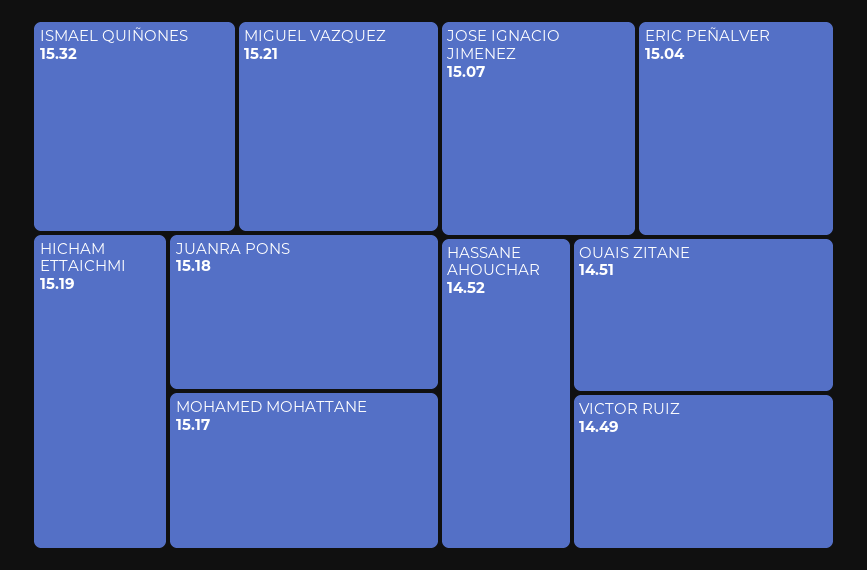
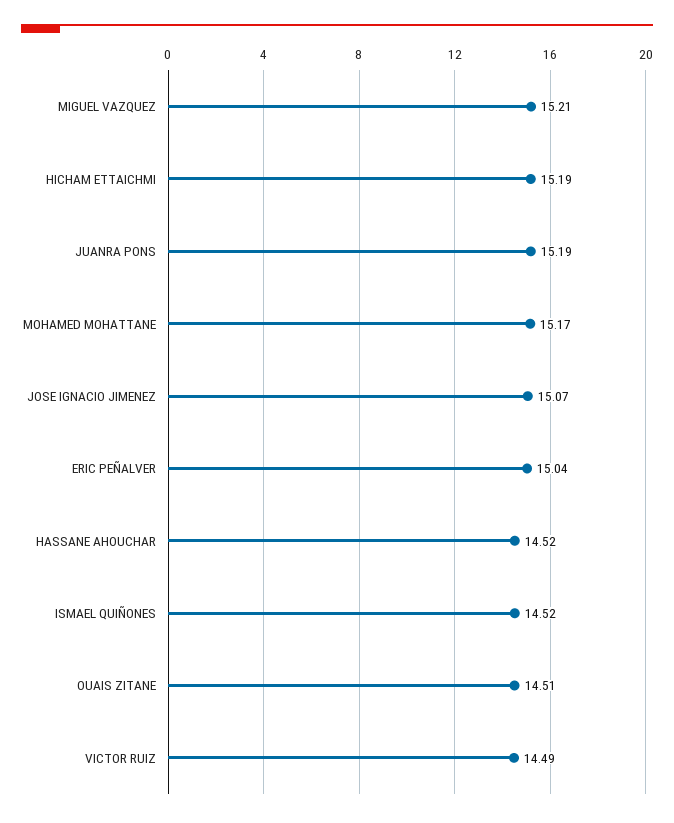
  {
-   "ISMAEL QUIÑONES": 15.32,
+   "ISMAEL QUIÑONES": 14.52,
    "MIGUEL VAZQUEZ": 15.21,
    "HICHAM ETTAICHMI": 15.19,
-   "JUANRA PONS": 15.18,
+   "JUANRA PONS": 15.19,
    "MOHAMED MOHATTANE": 15.17,
    "JOSE IGNACIO JIMENEZ": 15.07,
    "ERIC PEÑALVER": 15.04,
    "HASSANE AHOUCHAR": 14.52,
    "OUAIS ZITANE": 14.51,
    "VICTOR RUIZ": 14.49
  }

